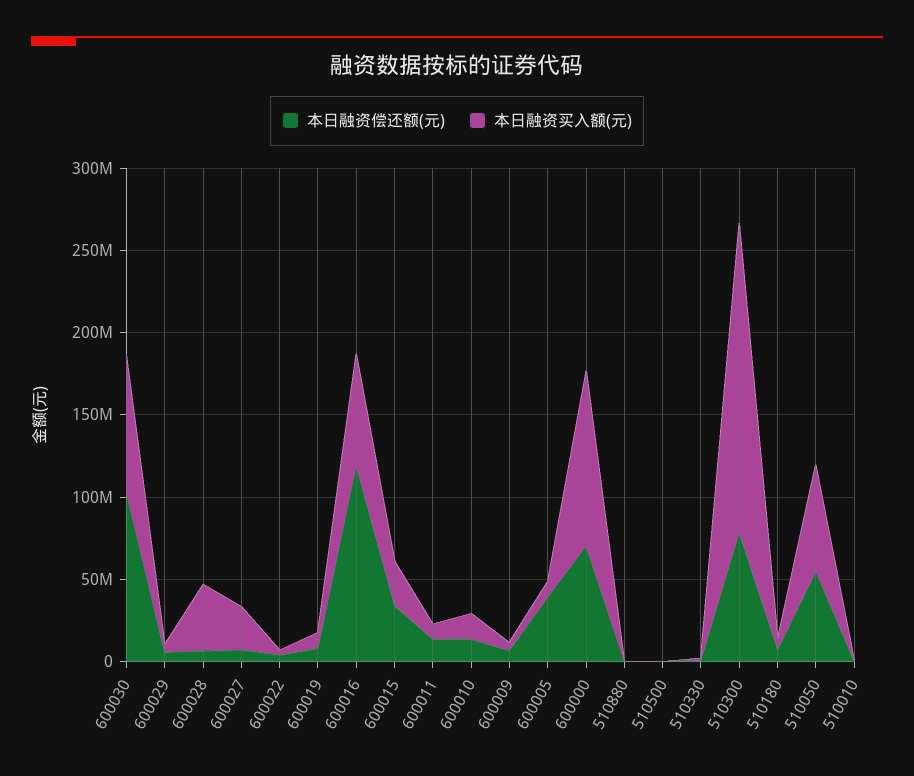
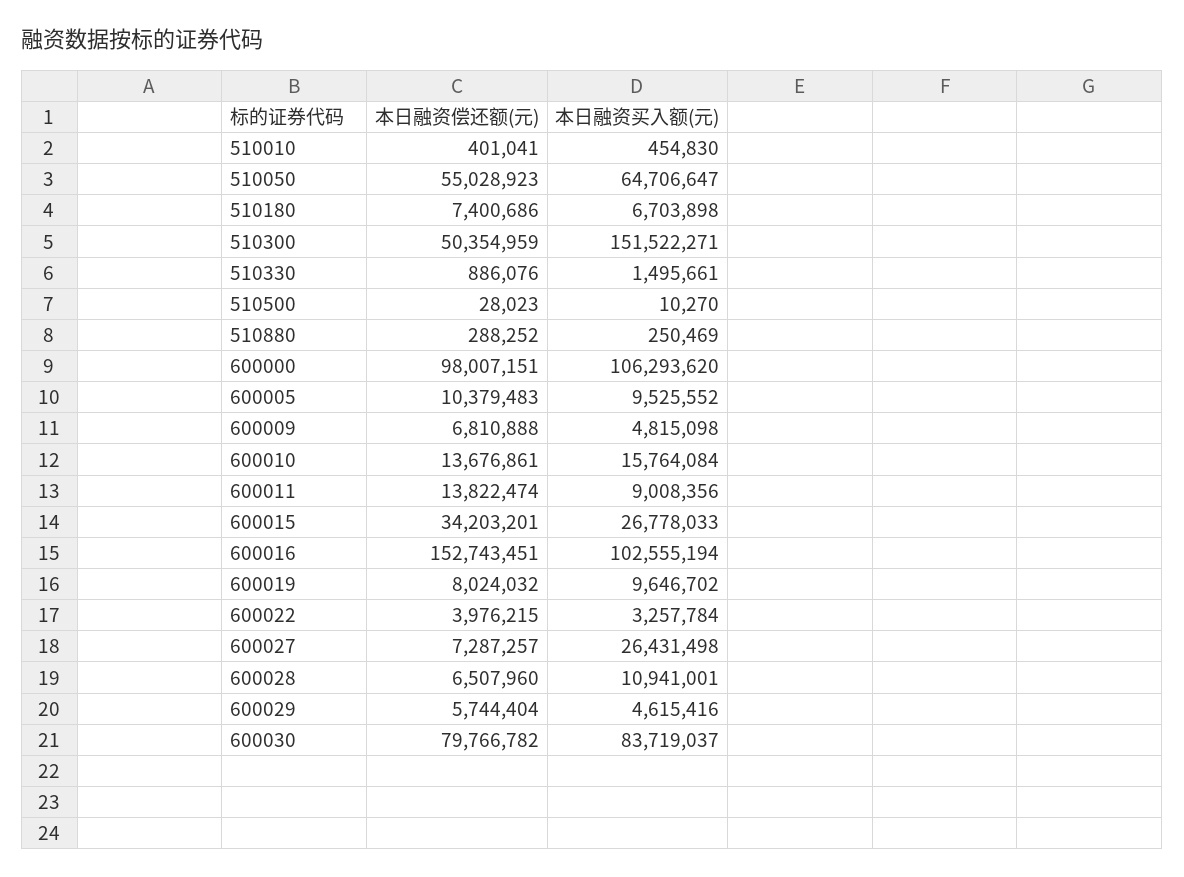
  {
    "本日融资偿还额(元)": {
-     "600030": 100000000,
+     "600030": 79766782,
      "600029": 5744404,
      "600028": 6507960,
      "600027": 7287257,
      "600022": 3976215,
      "600019": 8024032,
-     "600016": 120000000,
+     "600016": 152743451,
      "600015": 34203201,
      "600011": 13822474,
      "600010": 13676861,
      "600009": 6810888,
-     "600005": 40000000,
+     "600005": 10379483,
-     "600000": 70000000,
+     "600000": 98007151,
      "510880": 288252,
      "510500": 28023,
      "510330": 886076,
-     "510300": 80000000,
+     "510300": 50354959,
      "510180": 7400686,
      "510050": 55028923,
      "510010": 401041
    },
    "本日融资买入额(元)": {
      "600030": 83719037,
      "600029": 4615416,
-     "600028": 40000000,
+     "600028": 10941001,
      "600027": 26431498,
      "600022": 3257784,
      "600019": 9646702,
-     "600016": 70000000,
+     "600016": 102555194,
      "600015": 26778033,
      "600011": 9008356,
      "600010": 15764084,
      "600009": 4815098,
      "600005": 9525552,
      "600000": 106293620,
      "510880": 250469,
      "510500": 10270,
      "510330": 1495661,
-     "510300": 190000000,
+     "510300": 151522271,
      "510180": 6703898,
      "510050": 64706647,
      "510010": 454830
    }
  }

